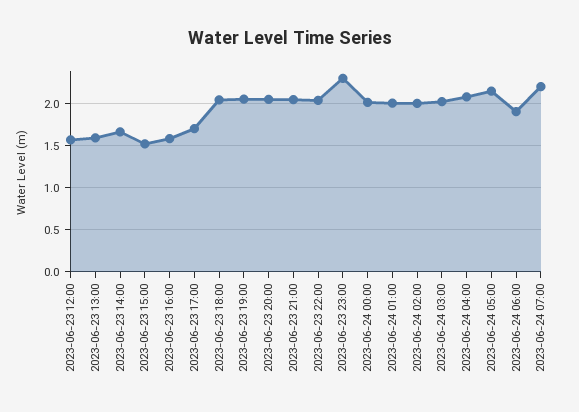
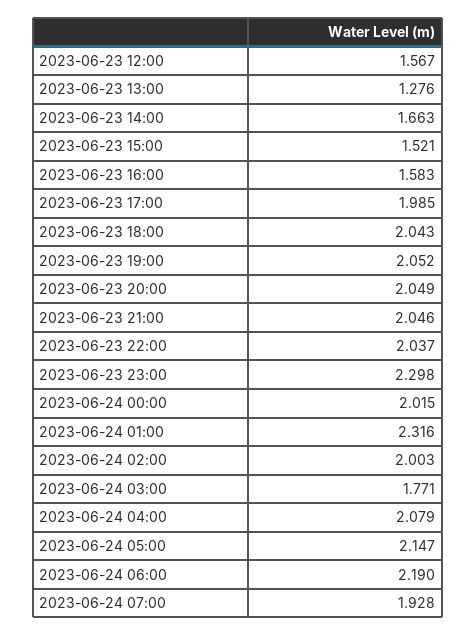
  {
    "2023-06-23 12:00": 1.567,
-   "2023-06-23 13:00": 1.6,
+   "2023-06-23 13:00": 1.276,
    "2023-06-23 14:00": 1.663,
    "2023-06-23 15:00": 1.521,
    "2023-06-23 16:00": 1.583,
-   "2023-06-23 17:00": 1.7,
+   "2023-06-23 17:00": 1.985,
    "2023-06-23 18:00": 2.043,
    "2023-06-23 19:00": 2.052,
    "2023-06-23 20:00": 2.049,
    "2023-06-23 21:00": 2.046,
    "2023-06-23 22:00": 2.037,
    "2023-06-23 23:00": 2.298,
    "2023-06-24 00:00": 2.015,
-   "2023-06-24 01:00": 2,
+   "2023-06-24 01:00": 2.316,
    "2023-06-24 02:00": 2.003,
-   "2023-06-24 03:00": 2,
+   "2023-06-24 03:00": 1.771,
    "2023-06-24 04:00": 2.079,
    "2023-06-24 05:00": 2.147,
-   "2023-06-24 06:00": 1.9,
+   "2023-06-24 06:00": 2.19,
-   "2023-06-24 07:00": 2.2
+   "2023-06-24 07:00": 1.928
  }

